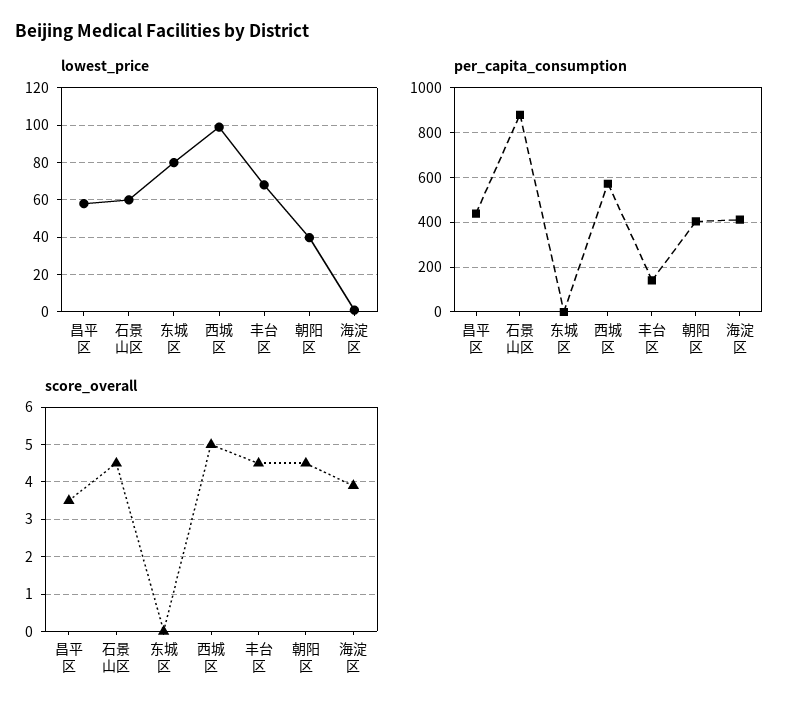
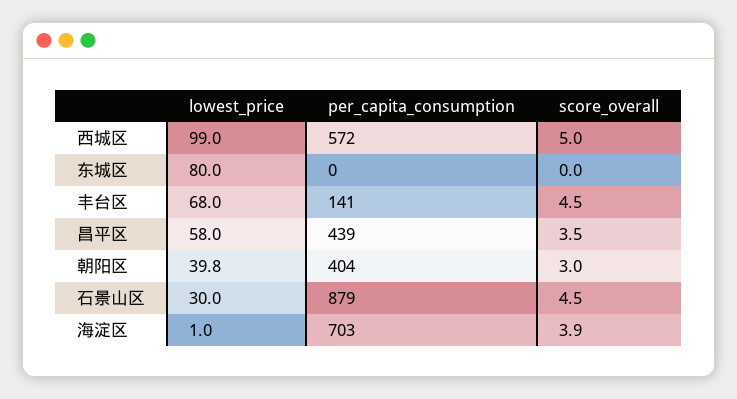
  {
    "lowest_price": {
      "昌平区": 58,
-     "石景山区": 60,
+     "石景山区": 30,
      "东城区": 80,
      "西城区": 99,
      "丰台区": 68,
      "朝阳区": 39.8,
      "海淀区": 1
    },
    "per_capita_consumption": {
      "昌平区": 439,
      "石景山区": 879,
      "东城区": 0,
      "西城区": 572,
      "丰台区": 141,
      "朝阳区": 404,
-     "海淀区": 400
+     "海淀区": 703
    },
    "score_overall": {
      "昌平区": 3.5,
      "石景山区": 4.5,
      "东城区": 0,
      "西城区": 5,
      "丰台区": 4.5,
-     "朝阳区": 4.5,
+     "朝阳区": 3,
      "海淀区": 3.9
    }
  }

